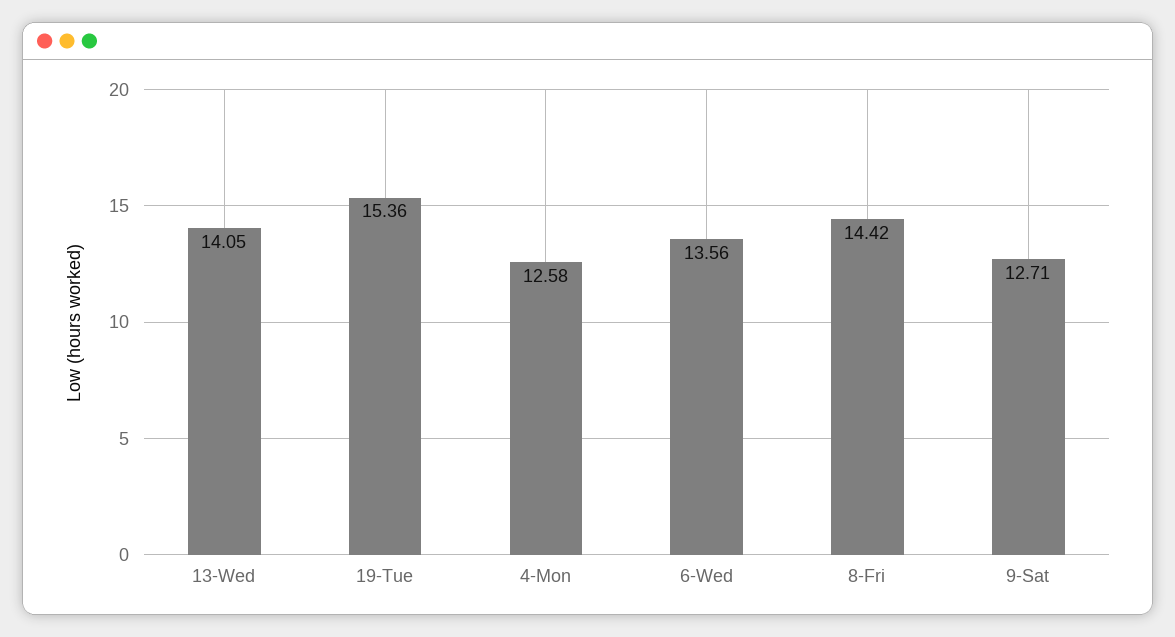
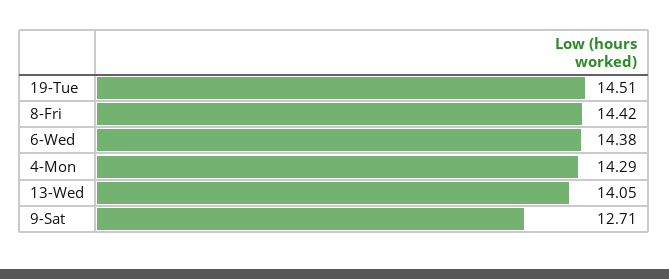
  {
    "13-Wed": 14.05,
-   "19-Tue": 15.36,
+   "19-Tue": 14.51,
-   "4-Mon": 12.58,
+   "4-Mon": 14.29,
-   "6-Wed": 13.56,
+   "6-Wed": 14.38,
    "8-Fri": 14.42,
    "9-Sat": 12.71
  }

